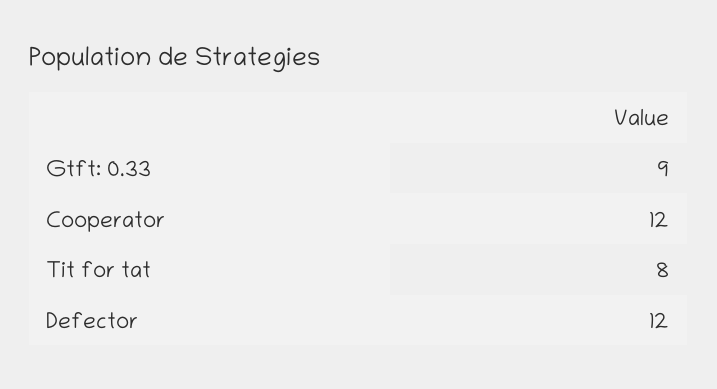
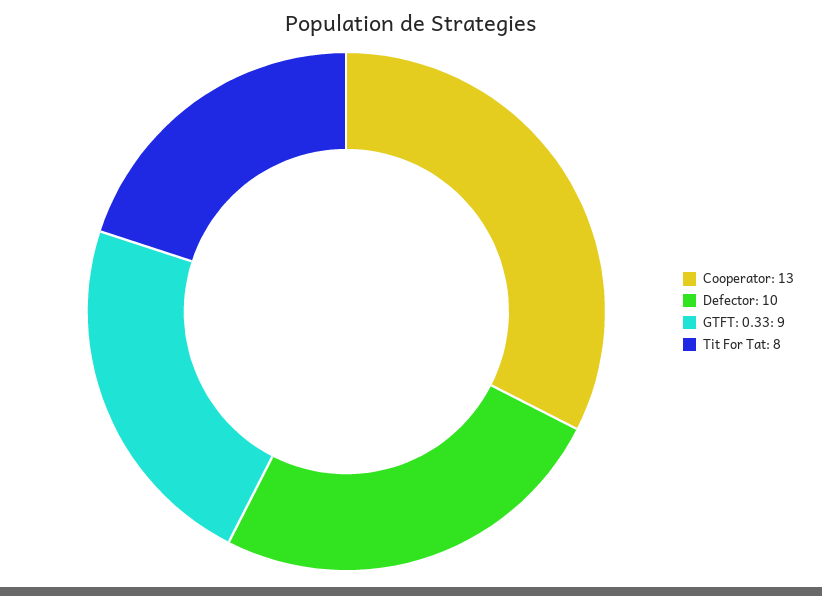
  {
    "Gtft: 0.33": 9,
-   "Cooperator": 12,
+   "Cooperator": 13,
    "Tit for tat": 8,
-   "Defector": 12
+   "Defector": 10
  }

